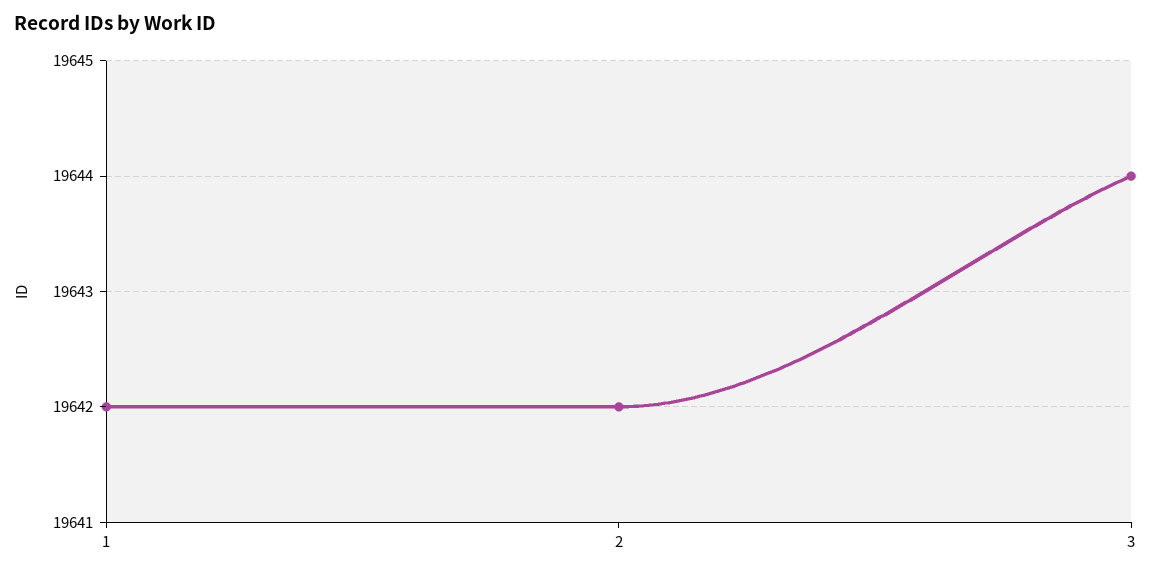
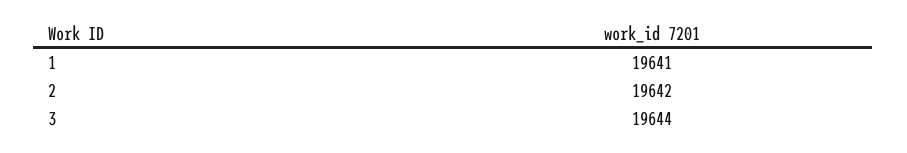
  {
-   "1": 19642,
+   "1": 19641,
    "2": 19642,
    "3": 19644
  }

